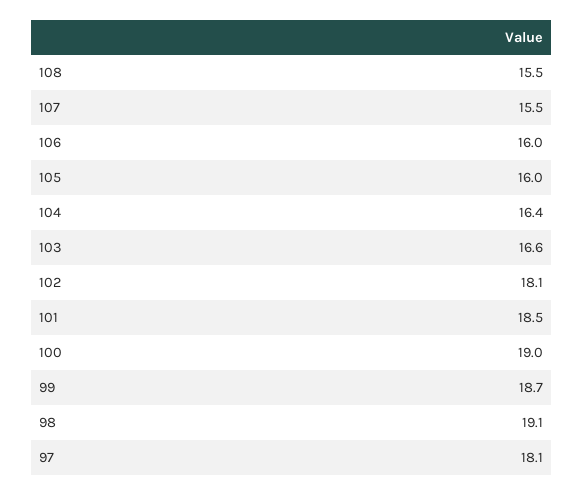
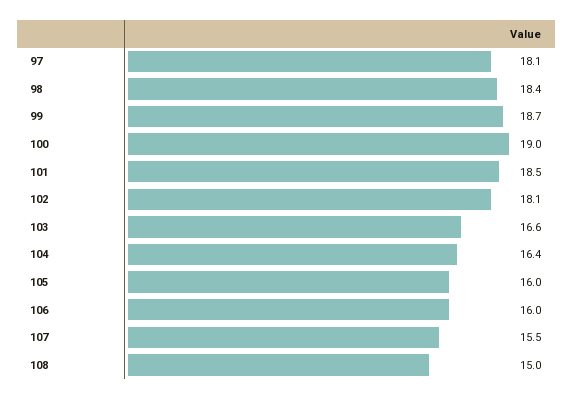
  {
-   "108": 15.5,
+   "108": 15,
    "107": 15.5,
    "106": 16,
    "105": 16,
    "104": 16.4,
    "103": 16.6,
    "102": 18.1,
    "101": 18.5,
    "100": 19,
    "99": 18.7,
-   "98": 19.1,
+   "98": 18.4,
    "97": 18.1
  }

